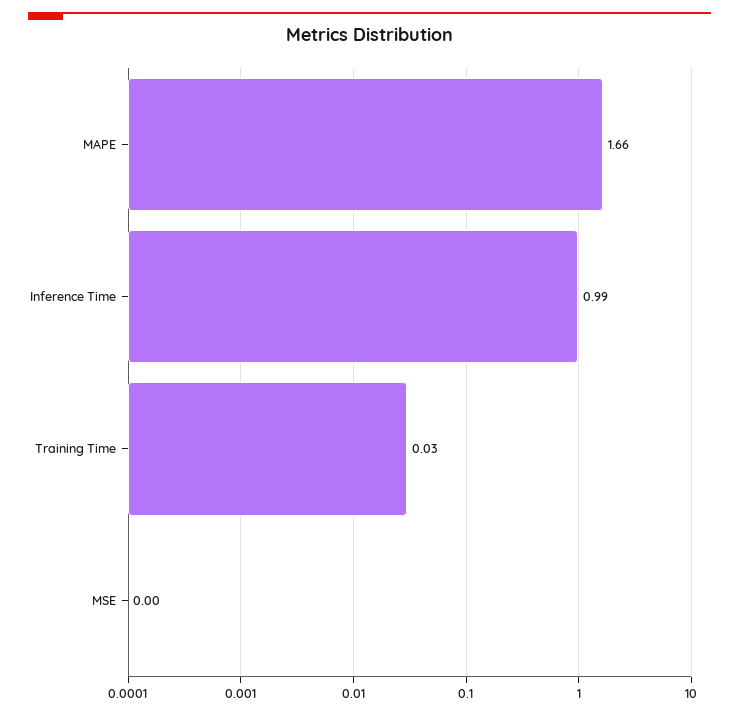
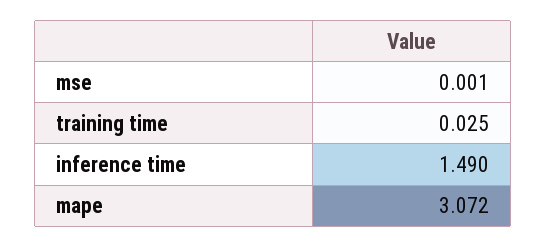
  {
-   "MAPE": 1.66,
+   "MAPE": 3.072,
-   "Inference Time": 0.99,
+   "Inference Time": 1.49,
    "Training Time": 0.025,
    "MSE": 0.001
  }

